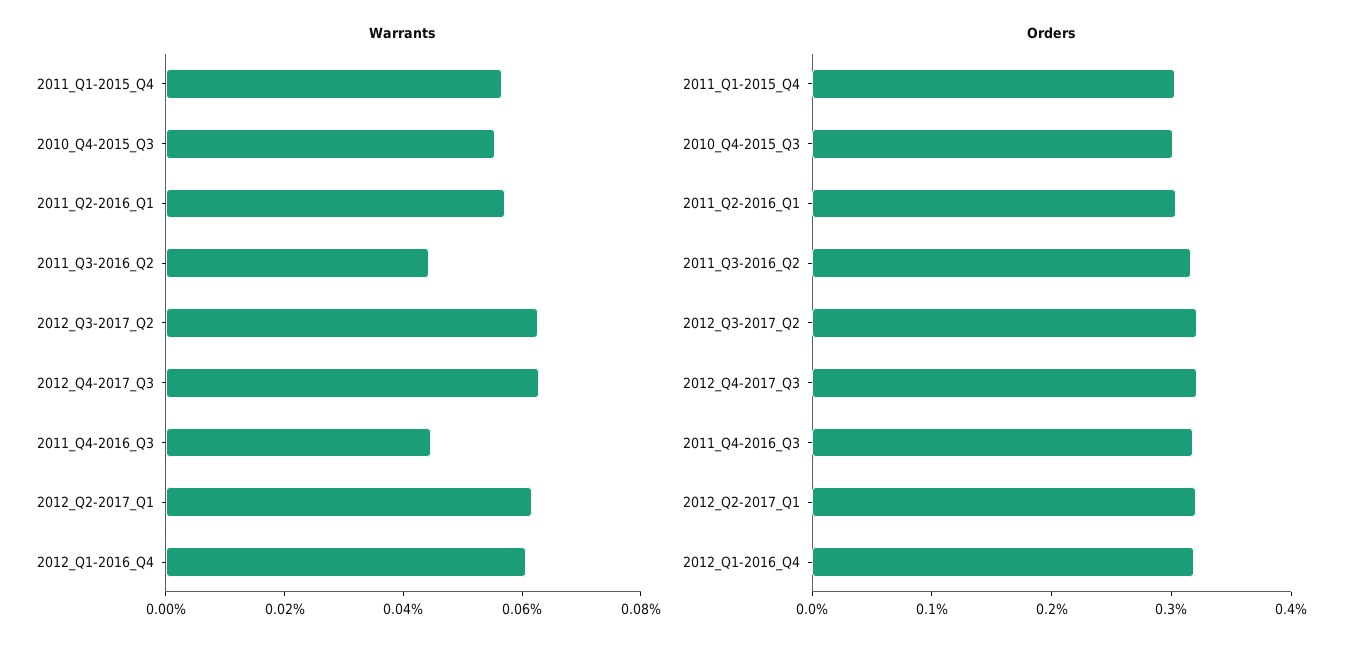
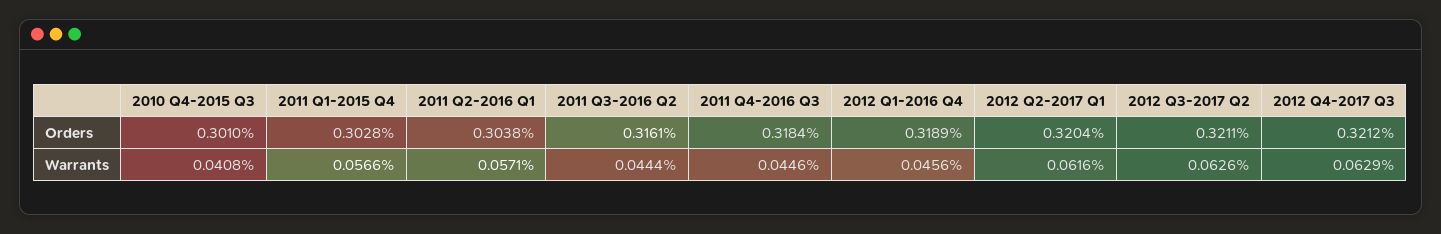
  {
    "Warrants": {
      "2011_Q1-2015_Q4": 0.0566,
-     "2010_Q4-2015_Q3": 0.055,
+     "2010_Q4-2015_Q3": 0.0408,
      "2011_Q2-2016_Q1": 0.0571,
      "2011_Q3-2016_Q2": 0.0444,
      "2012_Q3-2017_Q2": 0.0626,
      "2012_Q4-2017_Q3": 0.0629,
      "2011_Q4-2016_Q3": 0.0446,
      "2012_Q2-2017_Q1": 0.0616,
-     "2012_Q1-2016_Q4": 0.06
+     "2012_Q1-2016_Q4": 0.0456
    },
    "Orders": {
      "2011_Q1-2015_Q4": 0.3028,
      "2010_Q4-2015_Q3": 0.301,
      "2011_Q2-2016_Q1": 0.3038,
      "2011_Q3-2016_Q2": 0.3161,
      "2012_Q3-2017_Q2": 0.3211,
      "2012_Q4-2017_Q3": 0.3212,
      "2011_Q4-2016_Q3": 0.3184,
      "2012_Q2-2017_Q1": 0.3204,
      "2012_Q1-2016_Q4": 0.3189
    }
  }

